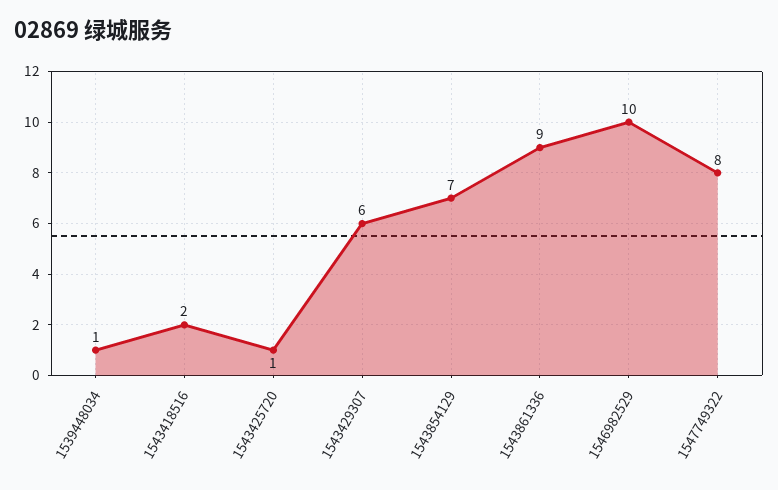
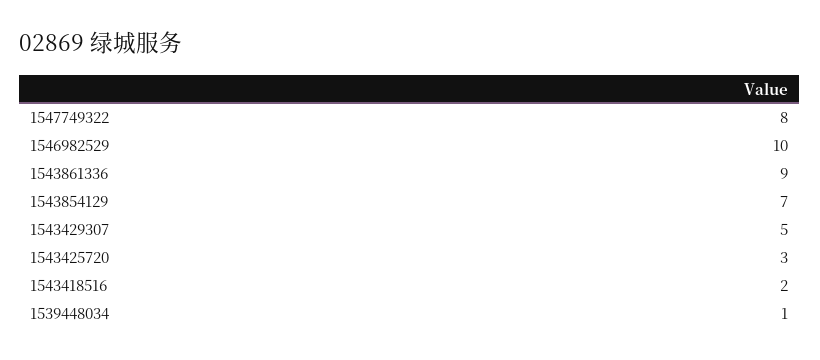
  {
    "1539448034": 1,
    "1543418516": 2,
-   "1543425720": 1,
+   "1543425720": 3,
-   "1543429307": 6,
+   "1543429307": 5,
    "1543854129": 7,
    "1543861336": 9,
    "1546982529": 10,
    "1547749322": 8
  }

